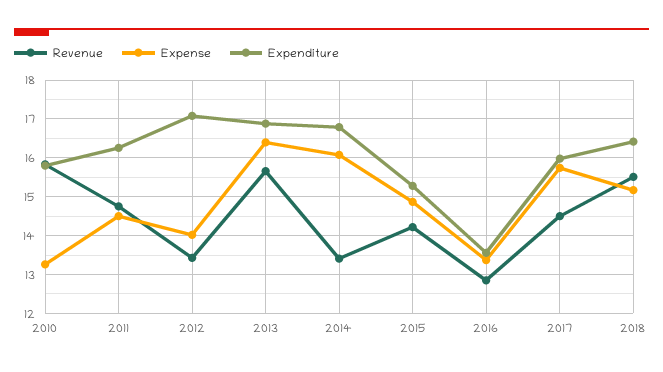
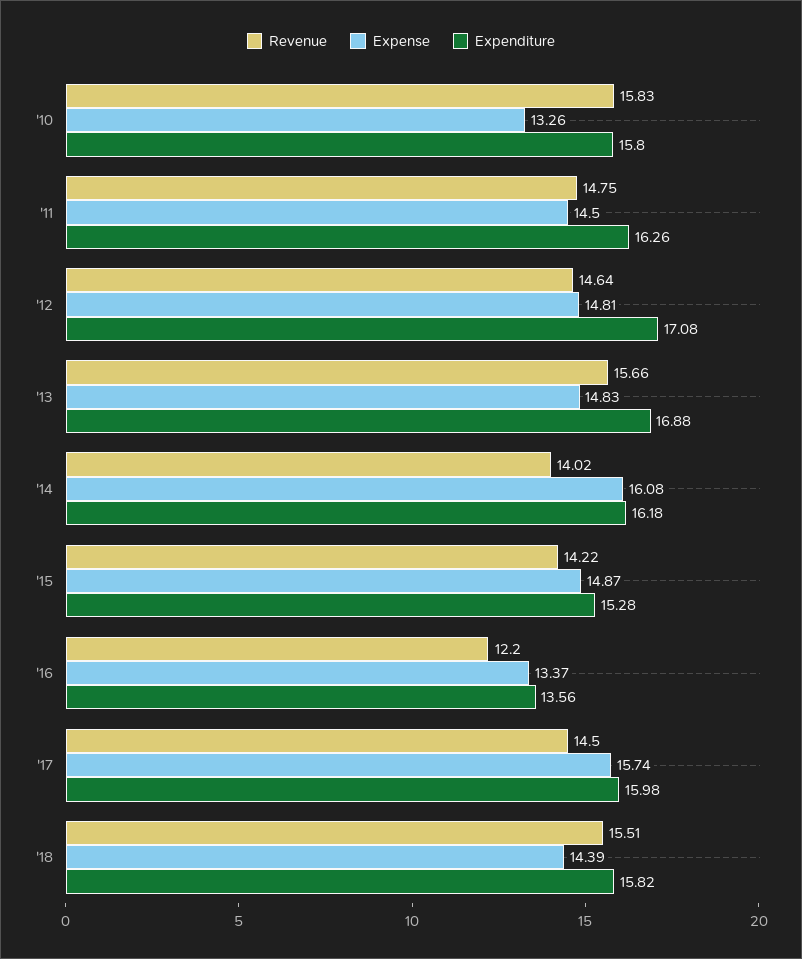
  {
    "Revenue": {
      "2010": 15.83,
      "2011": 14.75,
-     "2012": 13.4,
+     "2012": 14.64,
      "2013": 15.66,
-     "2014": 13.4,
+     "2014": 14.02,
      "2015": 14.22,
-     "2016": 12.8,
+     "2016": 12.2,
      "2017": 14.5,
      "2018": 15.51
    },
    "Expense": {
      "2010": 13.26,
      "2011": 14.5,
-     "2012": 14,
+     "2012": 14.81,
-     "2013": 16.4,
+     "2013": 14.83,
      "2014": 16.08,
      "2015": 14.87,
      "2016": 13.37,
      "2017": 15.74,
-     "2018": 15.2
+     "2018": 14.39
    },
    "Expenditure": {
      "2010": 15.8,
      "2011": 16.26,
      "2012": 17.08,
      "2013": 16.88,
-     "2014": 16.8,
+     "2014": 16.18,
      "2015": 15.28,
      "2016": 13.56,
      "2017": 15.98,
-     "2018": 16.4
+     "2018": 15.82
    }
  }

